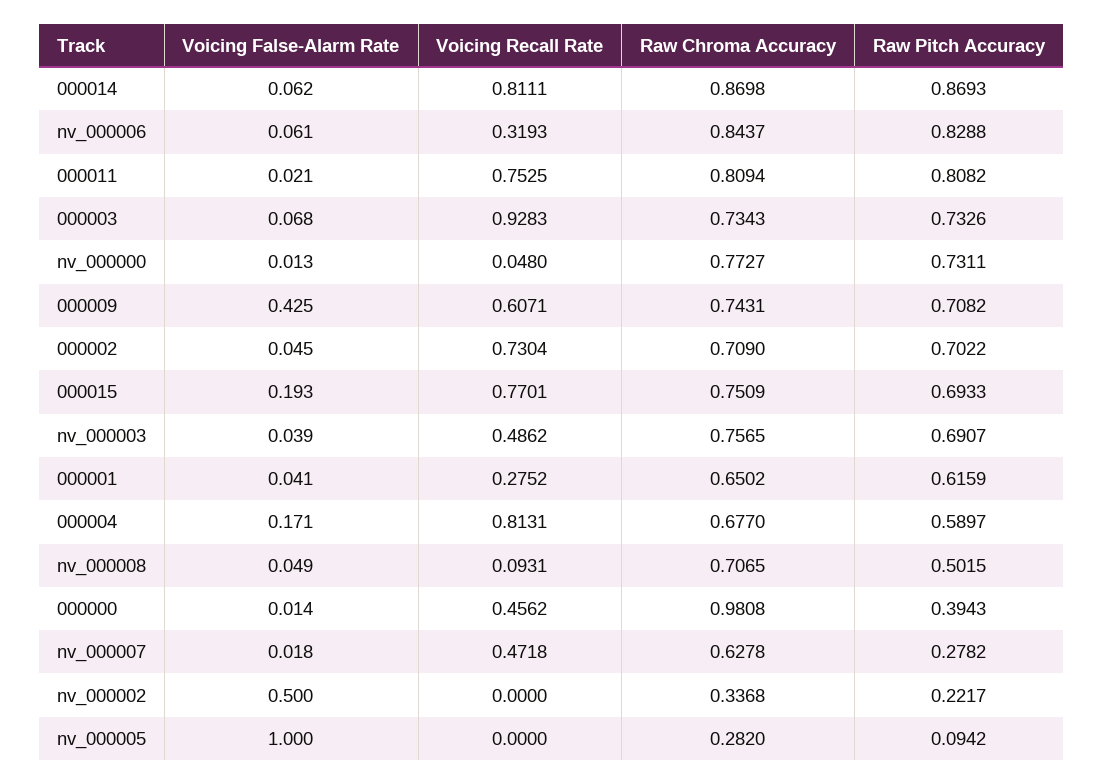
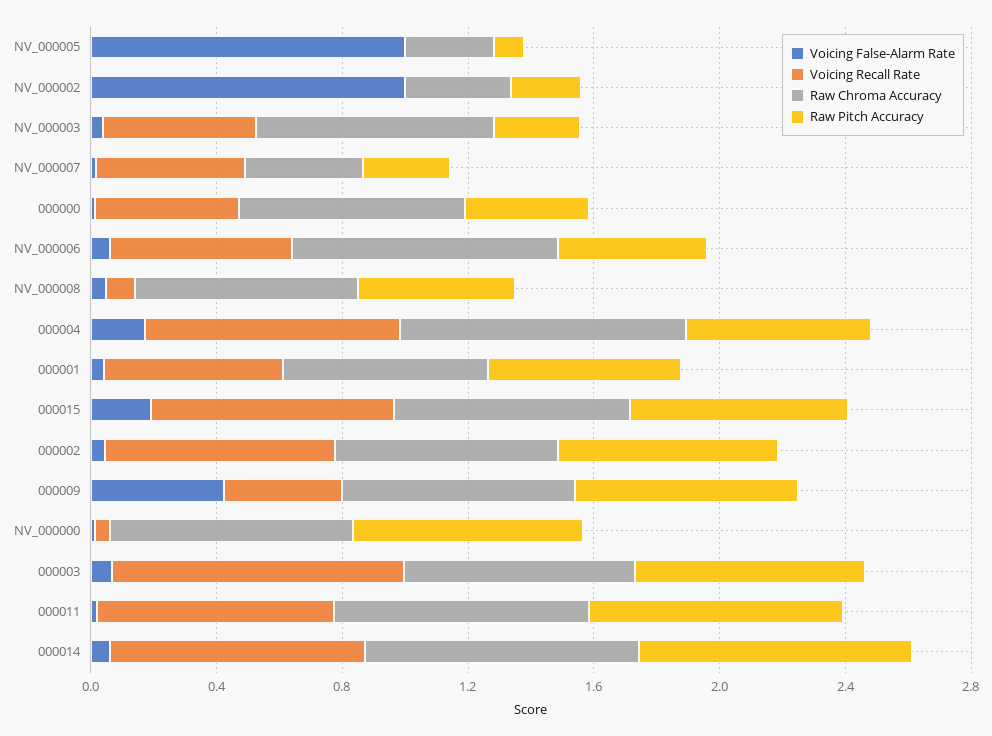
  {
    "Voicing False-Alarm Rate": {
      "000014": 0.062,
      "nv_000006": 0.061,
      "000011": 0.021,
      "000003": 0.068,
      "nv_000000": 0.013,
      "000009": 0.425,
      "000002": 0.045,
      "000015": 0.193,
      "nv_000003": 0.039,
      "000001": 0.041,
      "000004": 0.171,
      "nv_000008": 0.049,
      "000000": 0.014,
      "nv_000007": 0.018,
-     "nv_000002": 0.5,
+     "nv_000002": 1,
      "nv_000005": 1
    },
    "Voicing Recall Rate": {
      "000014": 0.8111,
-     "nv_000006": 0.3193,
+     "nv_000006": 0.6,
      "000011": 0.7525,
      "000003": 0.9283,
      "nv_000000": 0.048,
-     "000009": 0.6071,
+     "000009": 0.4,
      "000002": 0.7304,
      "000015": 0.7701,
      "nv_000003": 0.4862,
-     "000001": 0.2752,
+     "000001": 0.6,
      "000004": 0.8131,
      "nv_000008": 0.0931,
      "000000": 0.4562,
      "nv_000007": 0.4718,
      "nv_000002": 0,
      "nv_000005": 0
    },
    "Raw Chroma Accuracy": {
      "000014": 0.8698,
      "nv_000006": 0.8437,
      "000011": 0.8094,
      "000003": 0.7343,
      "nv_000000": 0.7727,
      "000009": 0.7431,
      "000002": 0.709,
      "000015": 0.7509,
      "nv_000003": 0.7565,
      "000001": 0.6502,
-     "000004": 0.677,
+     "000004": 0.9,
      "nv_000008": 0.7065,
-     "000000": 0.9808,
+     "000000": 0.7,
-     "nv_000007": 0.6278,
+     "nv_000007": 0.4,
      "nv_000002": 0.3368,
      "nv_000005": 0.282
    },
    "Raw Pitch Accuracy": {
      "000014": 0.8693,
-     "nv_000006": 0.8288,
+     "nv_000006": 0.5,
      "000011": 0.8082,
      "000003": 0.7326,
      "nv_000000": 0.7311,
      "000009": 0.7082,
      "000002": 0.7022,
      "000015": 0.6933,
-     "nv_000003": 0.6907,
+     "nv_000003": 0.3,
      "000001": 0.6159,
      "000004": 0.5897,
      "nv_000008": 0.5015,
      "000000": 0.3943,
      "nv_000007": 0.2782,
      "nv_000002": 0.2217,
      "nv_000005": 0.0942
    }
  }

